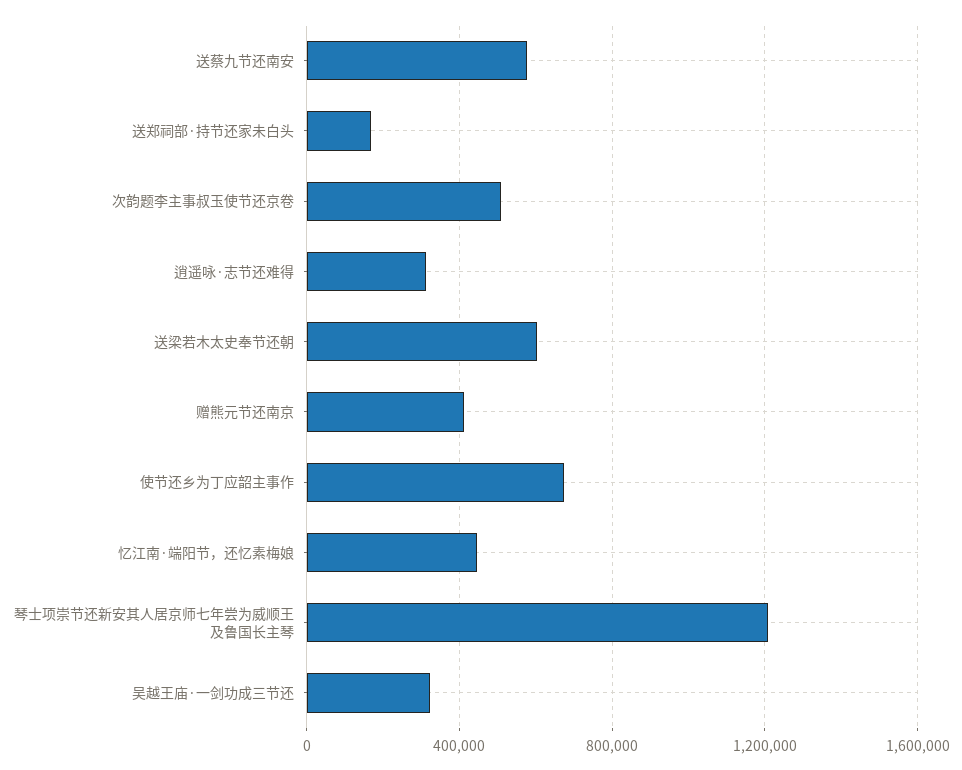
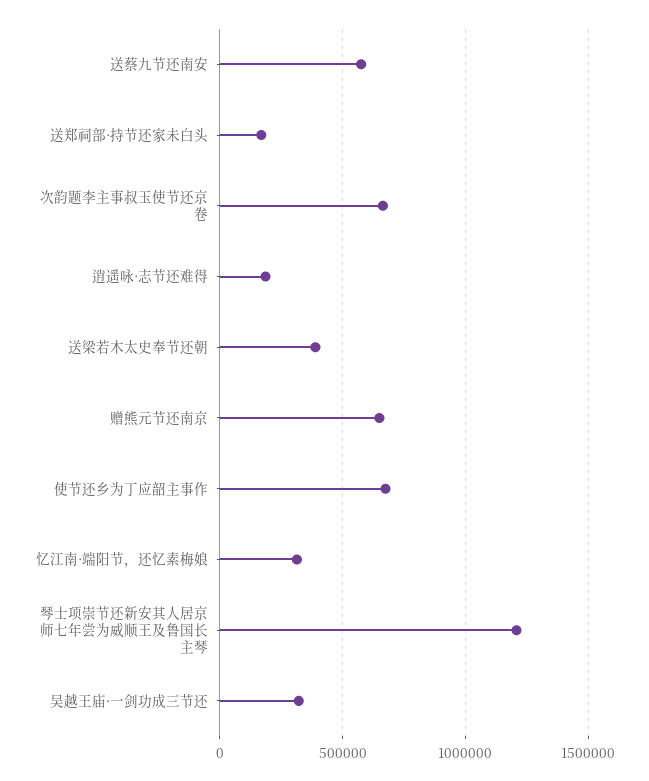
  {
    "送蔡九节还南安": 600000,
    "送郑祠部·持节还家未白头": 150000,
-   "次韵题李主事叔玉使节还京卷": 500000,
+   "次韵题李主事叔玉使节还京卷": 650000,
-   "逍遥咏·志节还难得": 300000,
+   "逍遥咏·志节还难得": 200000,
-   "送梁若木太史奉节还朝": 600000,
+   "送梁若木太史奉节还朝": 400000,
-   "赠熊元节还南京": 400000,
+   "赠熊元节还南京": 650000,
    "使节还乡为丁应韶主事作": 650000,
-   "忆江南·端阳节，还忆素梅娘": 450000,
+   "忆江南·端阳节，还忆素梅娘": 300000,
    "琴士项崇节还新安其人居京师七年尝为威顺王及鲁国长主琴": 1200000,
    "吴越王庙·一剑功成三节还": 300000
  }

